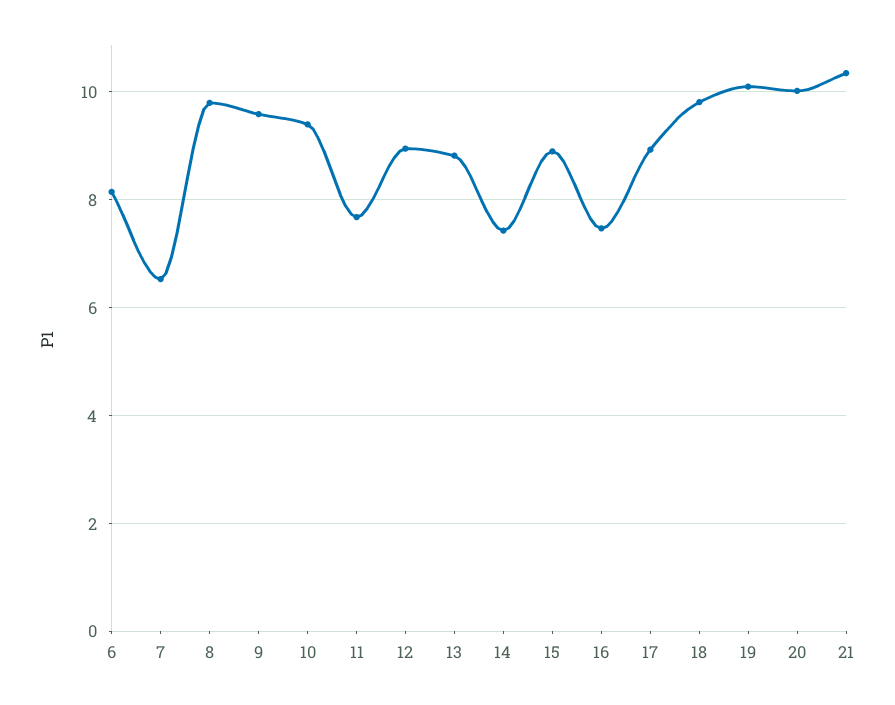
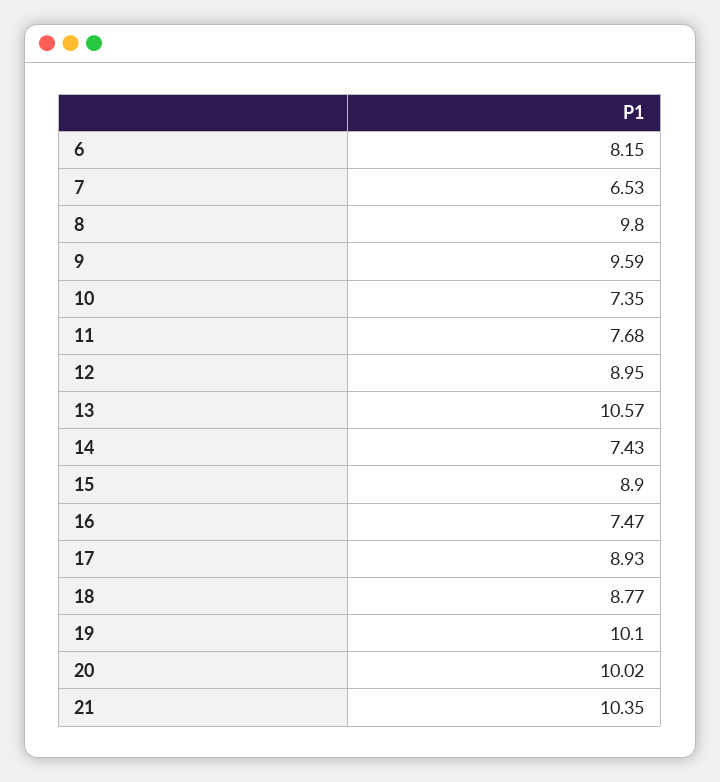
  {
    "6": 8.15,
    "7": 6.53,
    "8": 9.8,
    "9": 9.59,
-   "10": 9.4,
+   "10": 7.35,
    "11": 7.68,
    "12": 8.95,
-   "13": 8.8,
+   "13": 10.57,
    "14": 7.43,
    "15": 8.9,
    "16": 7.47,
    "17": 8.93,
-   "18": 9.8,
+   "18": 8.77,
    "19": 10.1,
    "20": 10.02,
    "21": 10.35
  }

